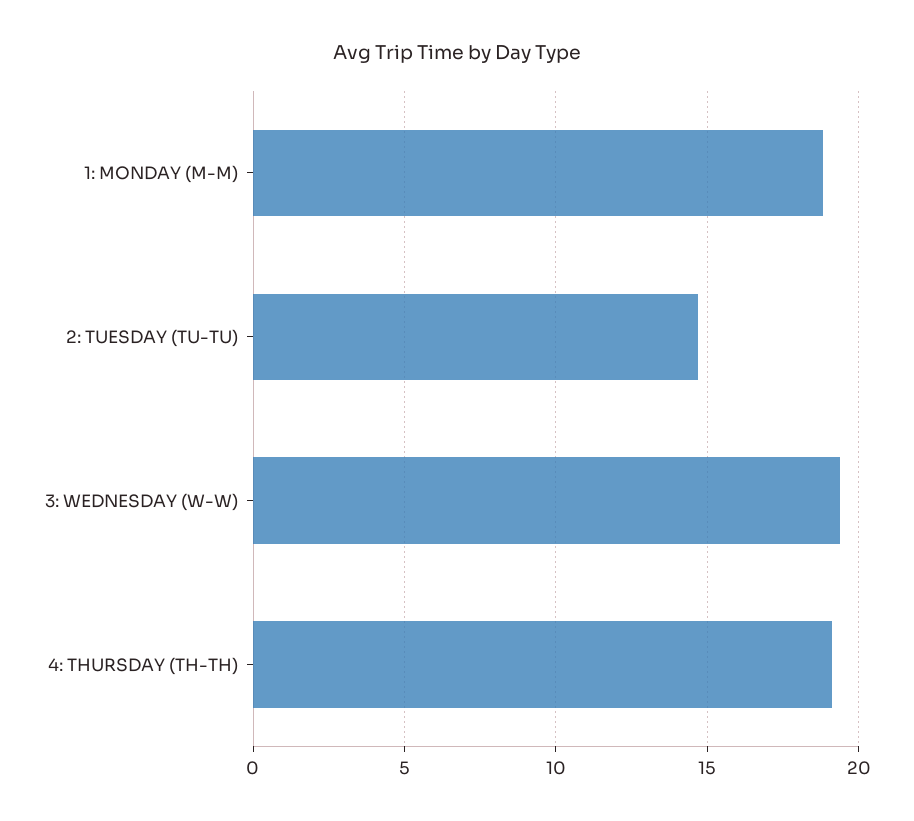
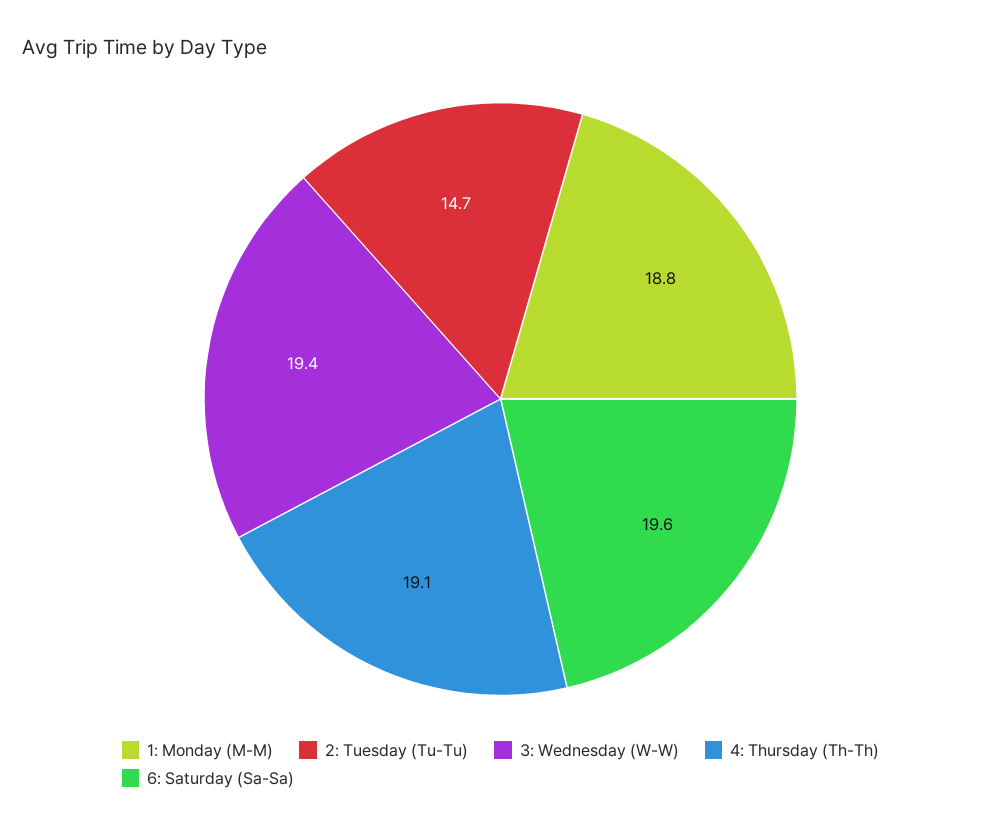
  {
    "1: MONDAY (M-M)": 18.8,
    "2: TUESDAY (TU-TU)": 14.7,
    "3: WEDNESDAY (W-W)": 19.4,
-   "4: THURSDAY (TH-TH)": 19.1
+   "4: THURSDAY (TH-TH)": 19.1,
+   "6: Saturday (Sa-Sa)": 19.6
  }

